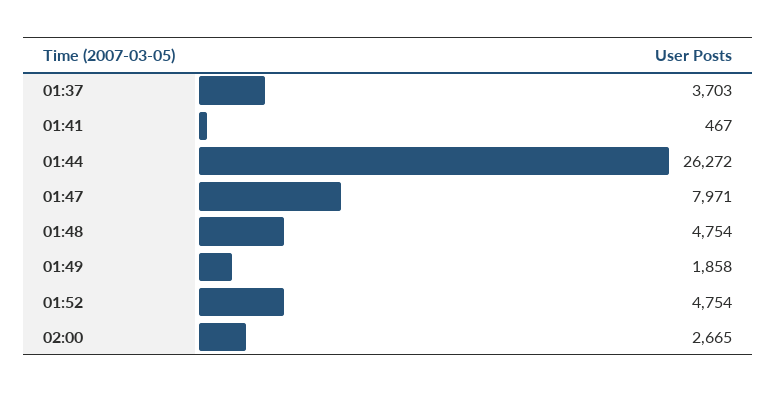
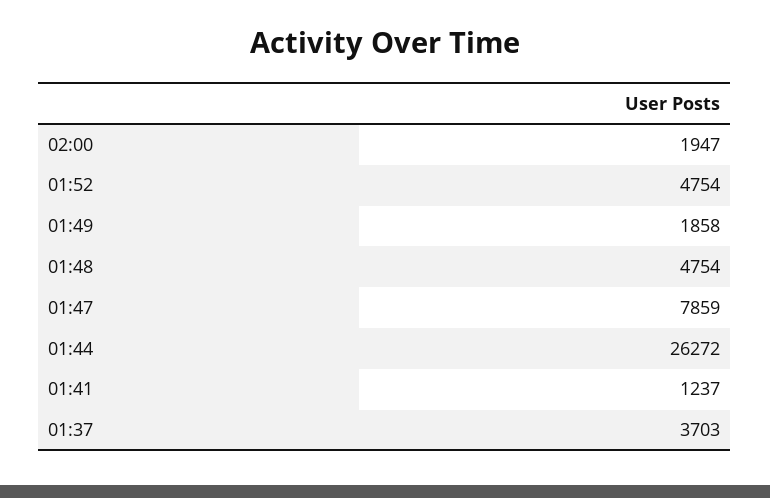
  {
    "01:37": 3703,
-   "01:41": 467,
+   "01:41": 1237,
    "01:44": 26272,
-   "01:47": 7971,
+   "01:47": 7859,
    "01:48": 4754,
    "01:49": 1858,
    "01:52": 4754,
-   "02:00": 2665
+   "02:00": 1947
  }

